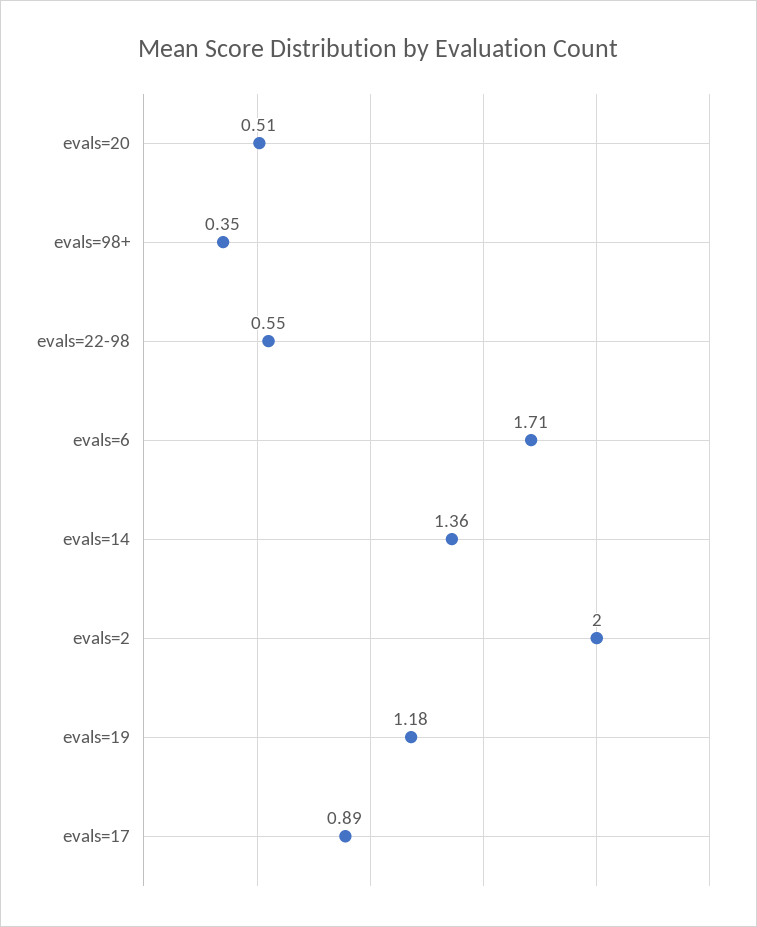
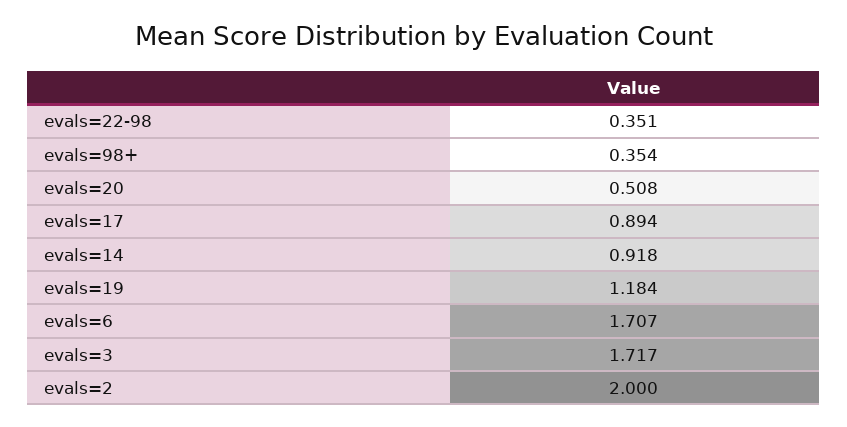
  {
    "evals=20": 0.508,
    "evals=98+": 0.354,
-   "evals=22-98": 0.55,
+   "evals=22-98": 0.351,
    "evals=6": 1.707,
-   "evals=14": 1.36,
+   "evals=14": 0.918,
    "evals=2": 2,
    "evals=19": 1.184,
-   "evals=17": 0.894
+   "evals=17": 0.894,
+   "evals=3": 1.717
  }

